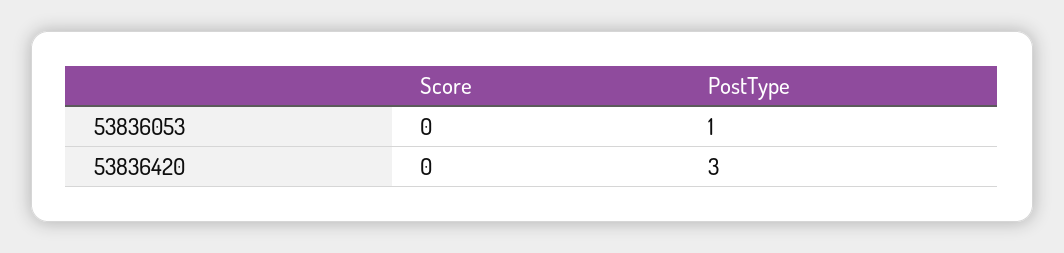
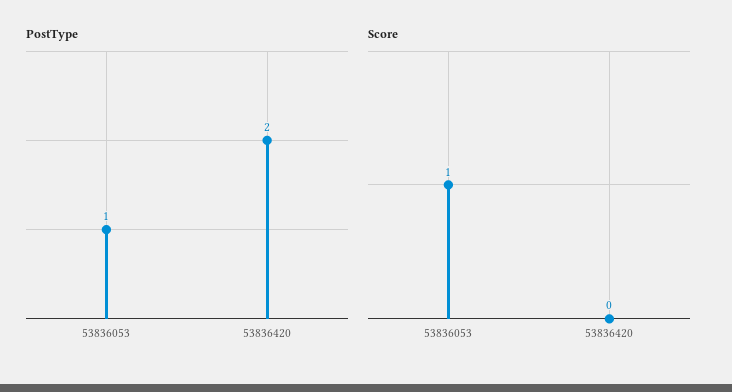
  {
    "Score": {
-     "53836053": 0,
+     "53836053": 1,
      "53836420": 0
    },
    "PostType": {
      "53836053": 1,
-     "53836420": 3
+     "53836420": 2
    }
  }

